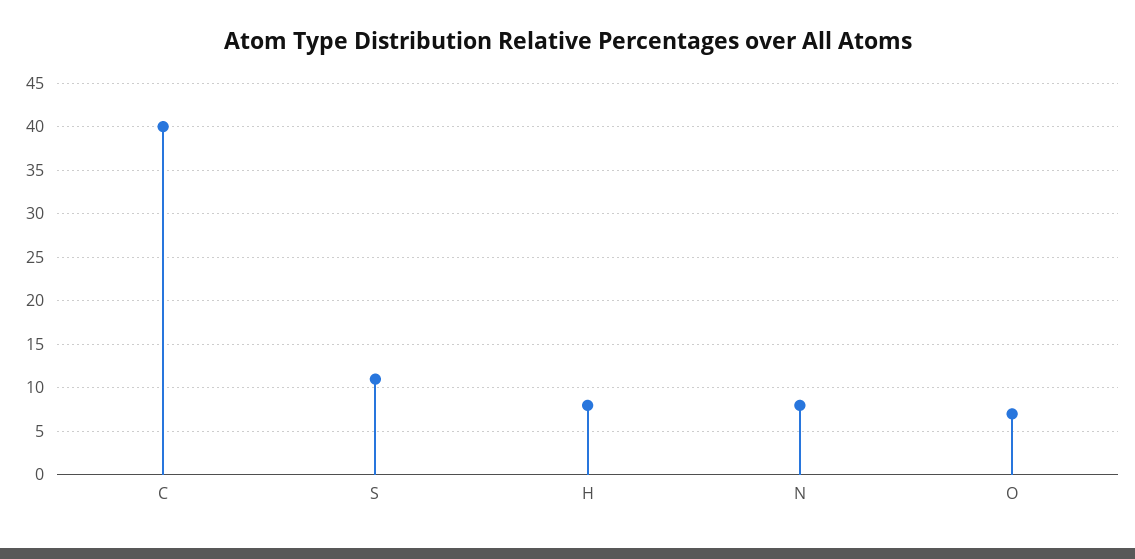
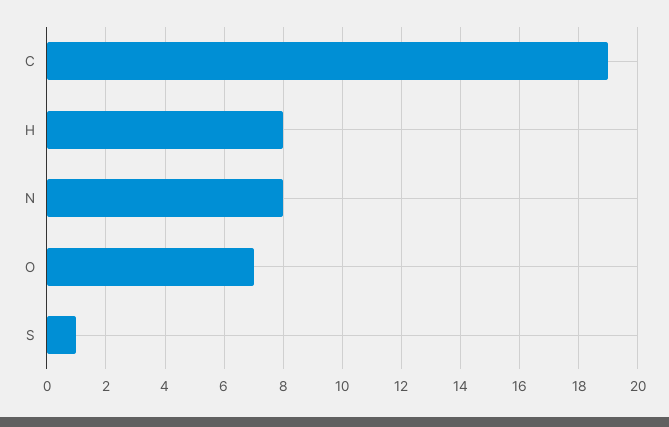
  {
-   "C": 40,
+   "C": 19,
-   "S": 11,
+   "S": 1,
    "H": 8,
    "N": 8,
    "O": 7
  }

